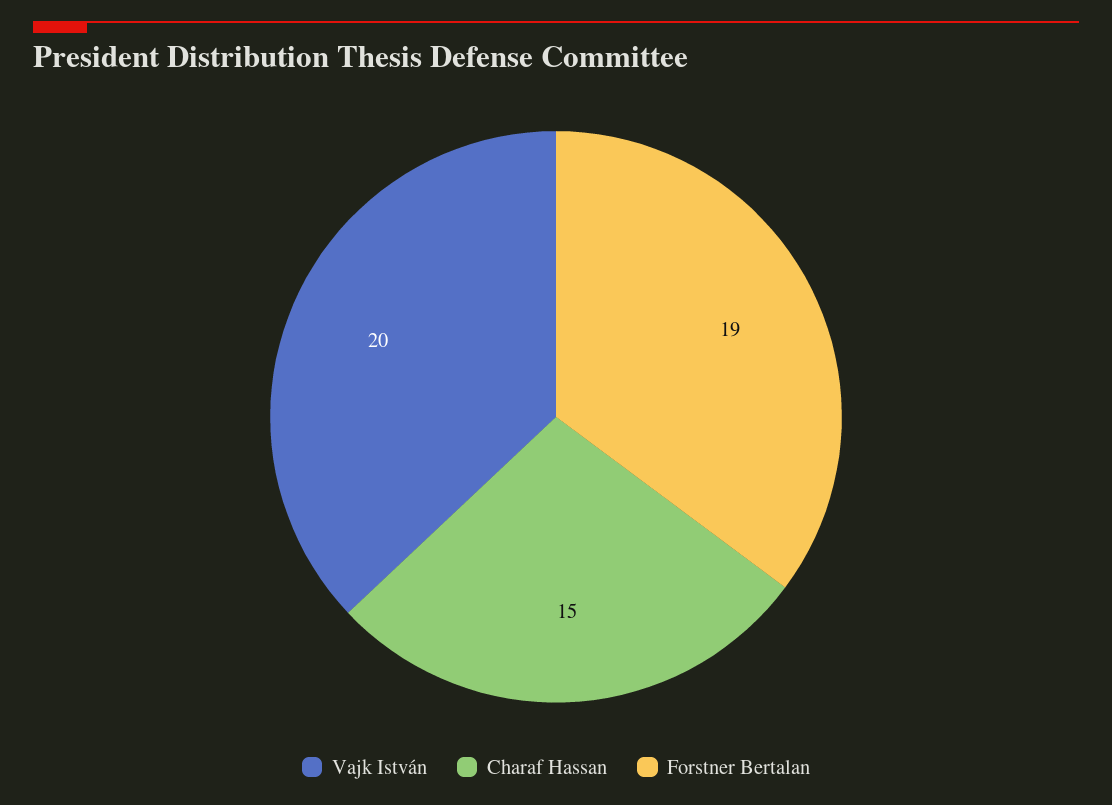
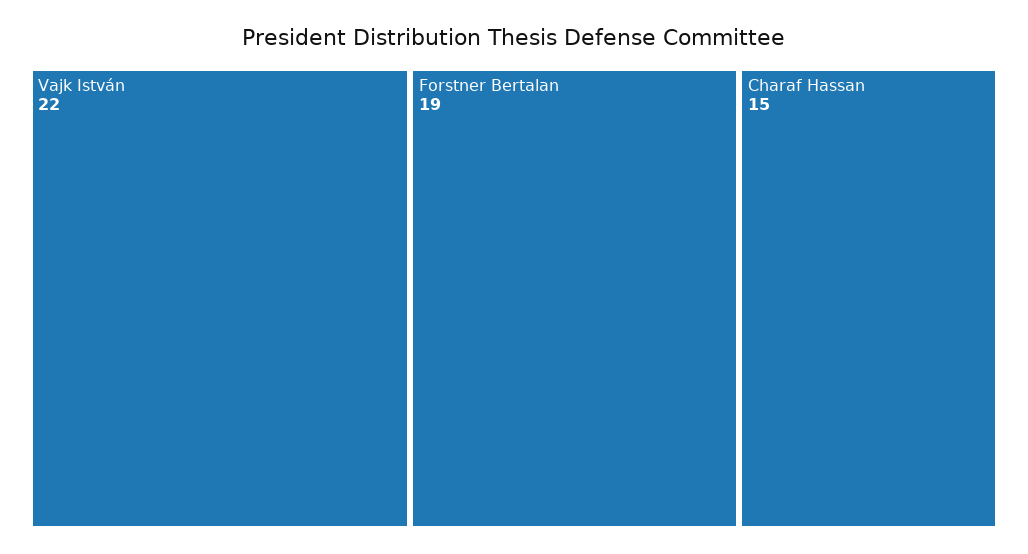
  {
-   "Vajk István": 20,
+   "Vajk István": 22,
    "Charaf Hassan": 15,
    "Forstner Bertalan": 19
  }

